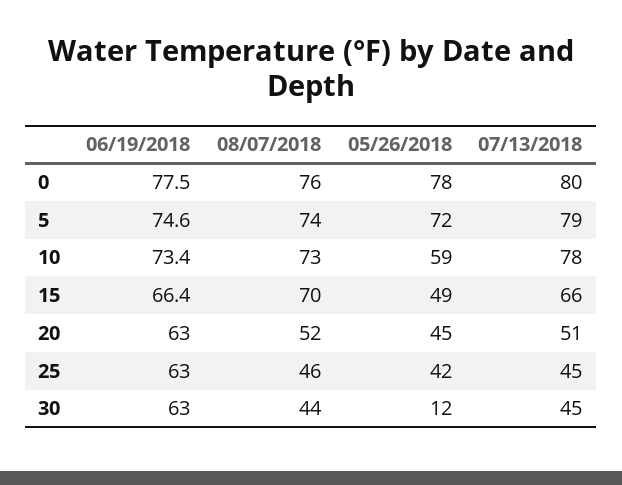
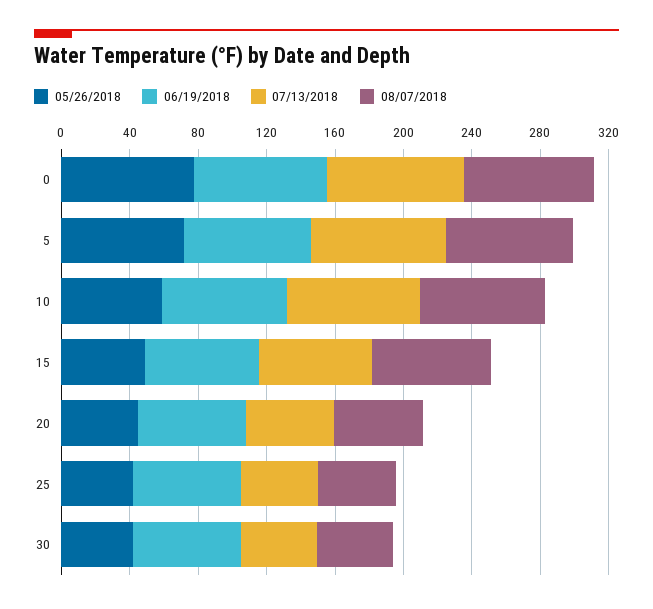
  {
    "06/19/2018": {
      "0": 77.5,
      "5": 74.6,
      "10": 73.4,
      "15": 66.4,
      "20": 63,
      "25": 63,
      "30": 63
    },
    "08/07/2018": {
      "0": 76,
      "5": 74,
      "10": 73,
      "15": 70,
      "20": 52,
      "25": 46,
      "30": 44
    },
    "05/26/2018": {
      "0": 78,
      "5": 72,
      "10": 59,
      "15": 49,
      "20": 45,
      "25": 42,
-     "30": 12
+     "30": 40
    },
    "07/13/2018": {
      "0": 80,
      "5": 79,
      "10": 78,
      "15": 66,
      "20": 51,
      "25": 45,
      "30": 45
    }
  }

